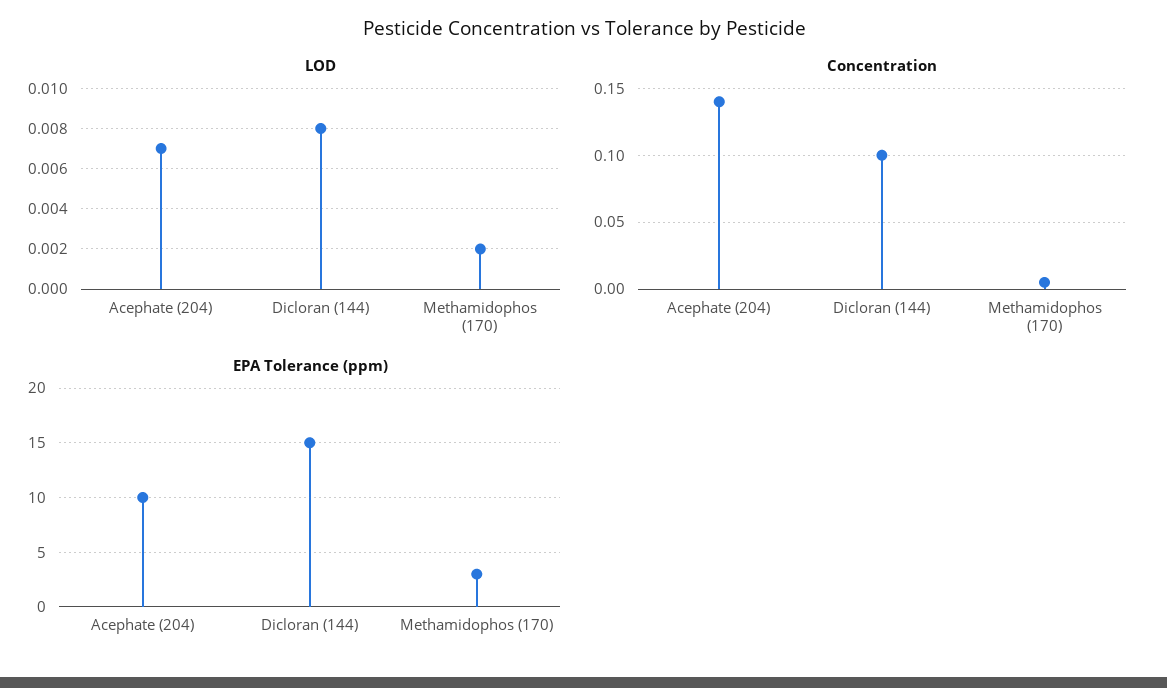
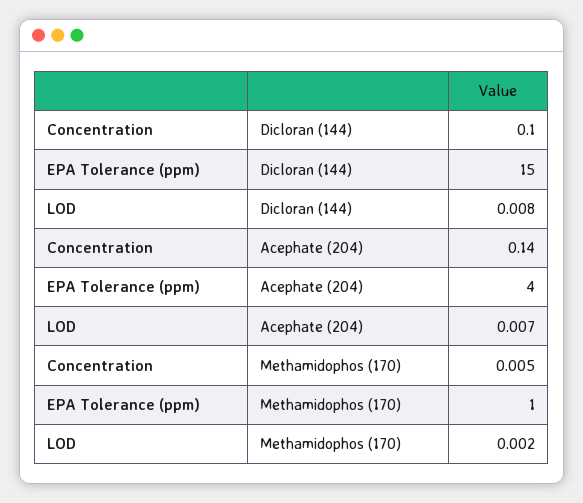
  {
    "LOD": {
      "Acephate (204)": 0.007,
      "Dicloran (144)": 0.008,
      "Methamidophos (170)": 0.002
    },
    "Concentration": {
      "Acephate (204)": 0.14,
      "Dicloran (144)": 0.1,
      "Methamidophos (170)": 0.005
    },
    "EPA Tolerance (ppm)": {
-     "Acephate (204)": 10,
+     "Acephate (204)": 4,
      "Dicloran (144)": 15,
-     "Methamidophos (170)": 3
+     "Methamidophos (170)": 1
    }
  }

